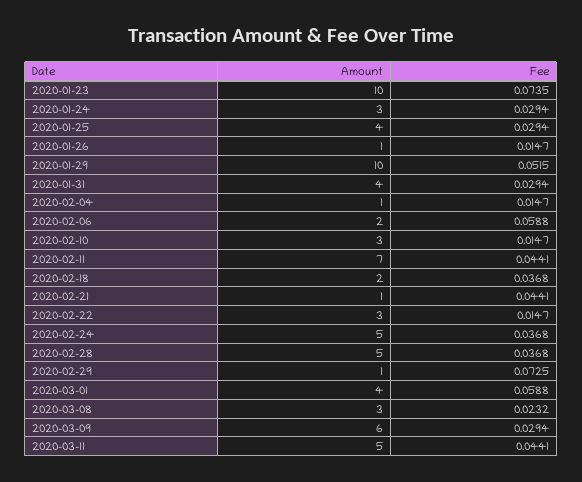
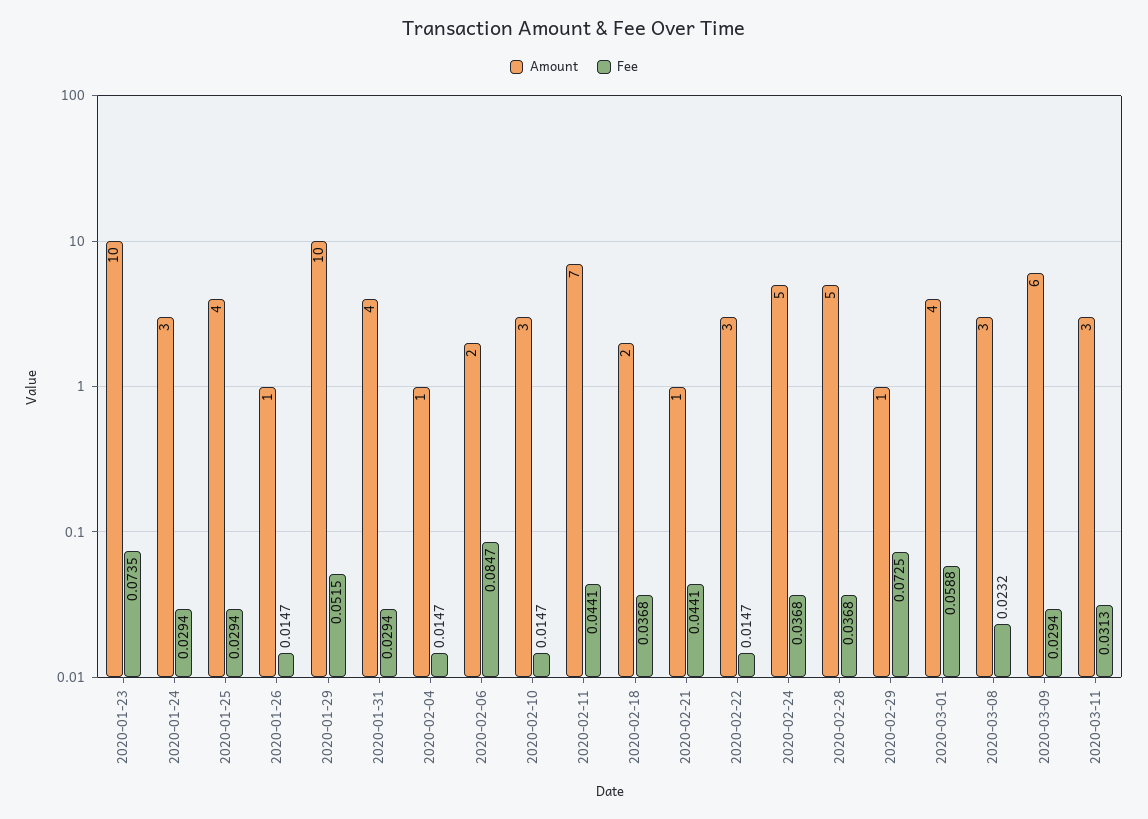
  {
    "Amount": {
      "2020-01-23": 10,
      "2020-01-24": 3,
      "2020-01-25": 4,
      "2020-01-26": 1,
      "2020-01-29": 10,
      "2020-01-31": 4,
      "2020-02-04": 1,
      "2020-02-06": 2,
      "2020-02-10": 3,
      "2020-02-11": 7,
      "2020-02-18": 2,
      "2020-02-21": 1,
      "2020-02-22": 3,
      "2020-02-24": 5,
      "2020-02-28": 5,
      "2020-02-29": 1,
      "2020-03-01": 4,
      "2020-03-08": 3,
      "2020-03-09": 6,
-     "2020-03-11": 5
+     "2020-03-11": 3
    },
    "Fee": {
      "2020-01-23": 0.0735,
      "2020-01-24": 0.0294,
      "2020-01-25": 0.0294,
      "2020-01-26": 0.0147,
      "2020-01-29": 0.0515,
      "2020-01-31": 0.0294,
      "2020-02-04": 0.0147,
-     "2020-02-06": 0.0588,
+     "2020-02-06": 0.0847,
      "2020-02-10": 0.0147,
      "2020-02-11": 0.0441,
      "2020-02-18": 0.0368,
      "2020-02-21": 0.0441,
      "2020-02-22": 0.0147,
      "2020-02-24": 0.0368,
      "2020-02-28": 0.0368,
      "2020-02-29": 0.0725,
      "2020-03-01": 0.0588,
      "2020-03-08": 0.0232,
      "2020-03-09": 0.0294,
-     "2020-03-11": 0.0441
+     "2020-03-11": 0.0313
    }
  }

